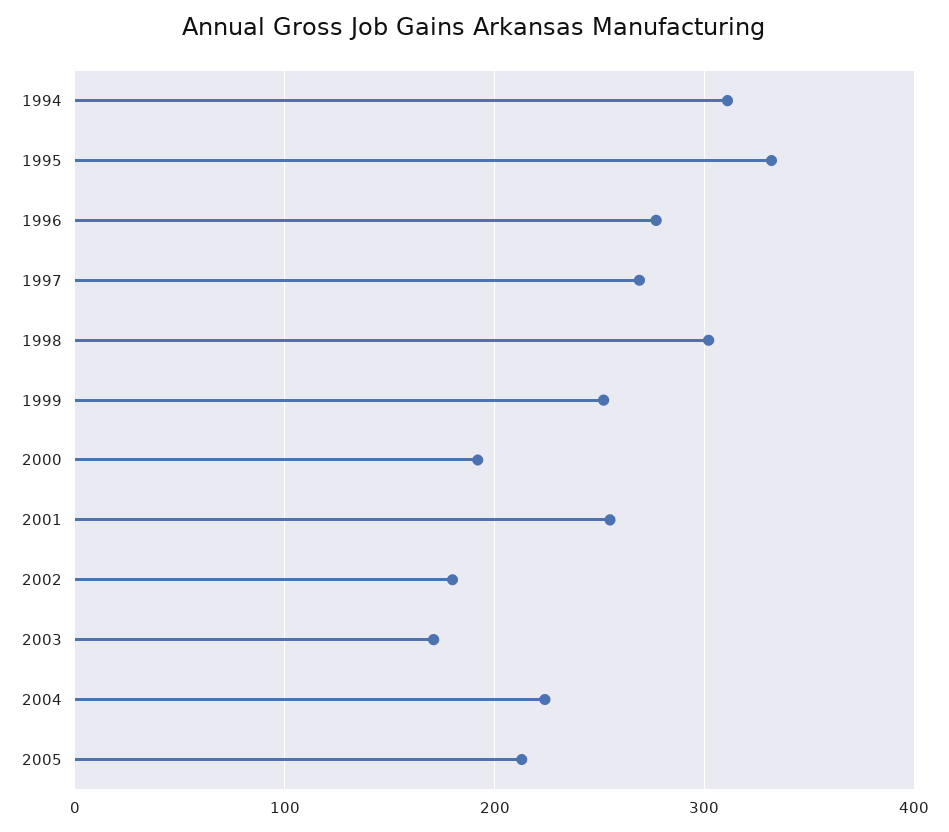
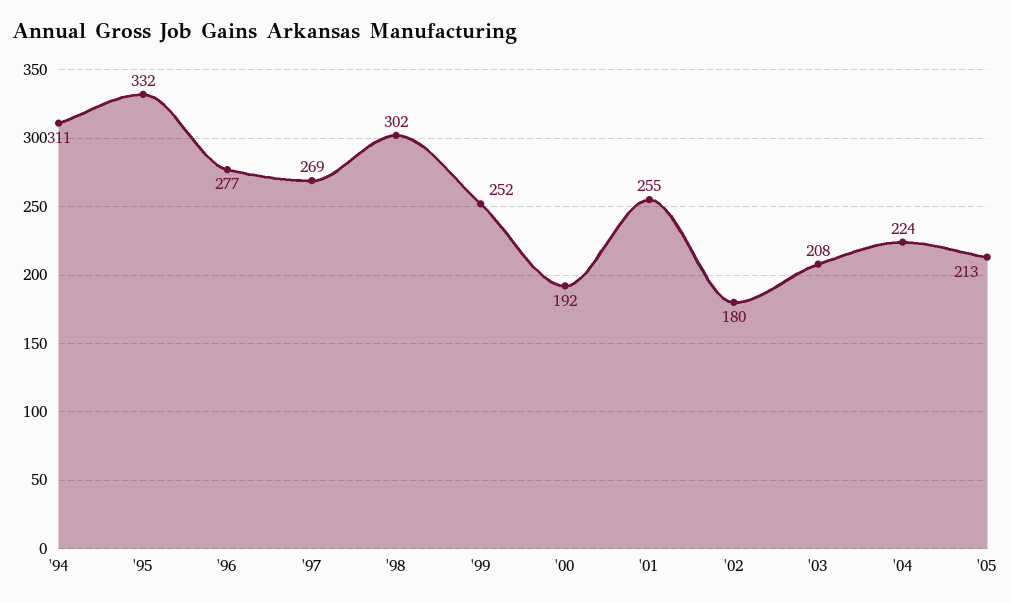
  {
    "1994": 311,
    "1995": 332,
    "1996": 277,
    "1997": 269,
    "1998": 302,
    "1999": 252,
    "2000": 192,
    "2001": 255,
    "2002": 180,
-   "2003": 170,
+   "2003": 208,
    "2004": 224,
    "2005": 213
  }

